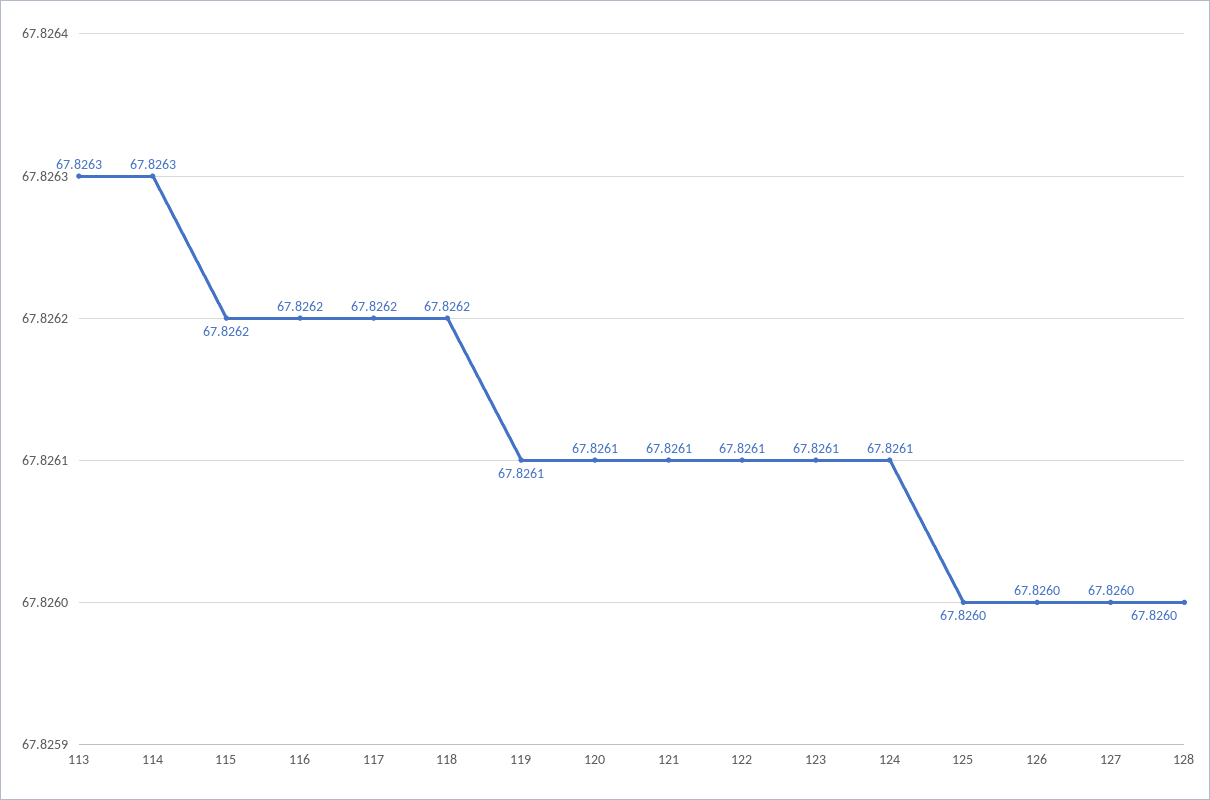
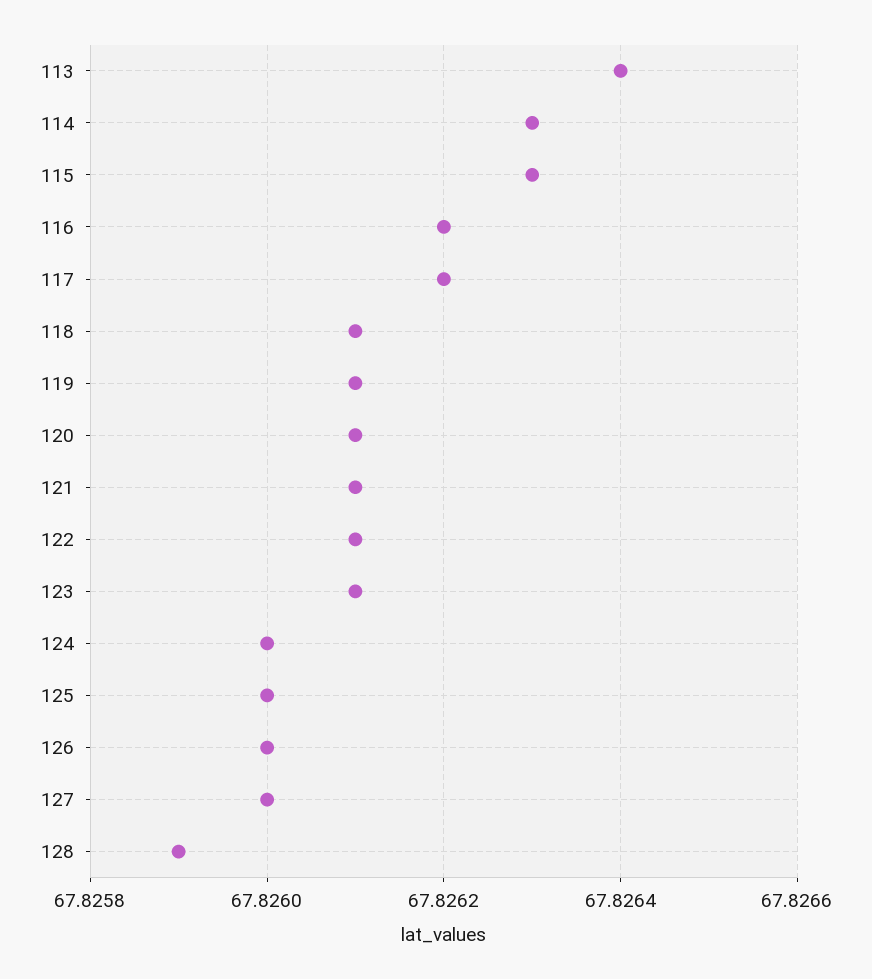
  {
-   "113": 67.8263,
+   "113": 67.8264,
    "114": 67.8263,
-   "115": 67.8262,
+   "115": 67.8263,
    "116": 67.8262,
    "117": 67.8262,
-   "118": 67.8262,
+   "118": 67.8261,
    "119": 67.8261,
    "120": 67.8261,
    "121": 67.8261,
    "122": 67.8261,
    "123": 67.8261,
-   "124": 67.8261,
+   "124": 67.826,
    "125": 67.826,
    "126": 67.826,
    "127": 67.826,
-   "128": 67.826
+   "128": 67.8259
  }

